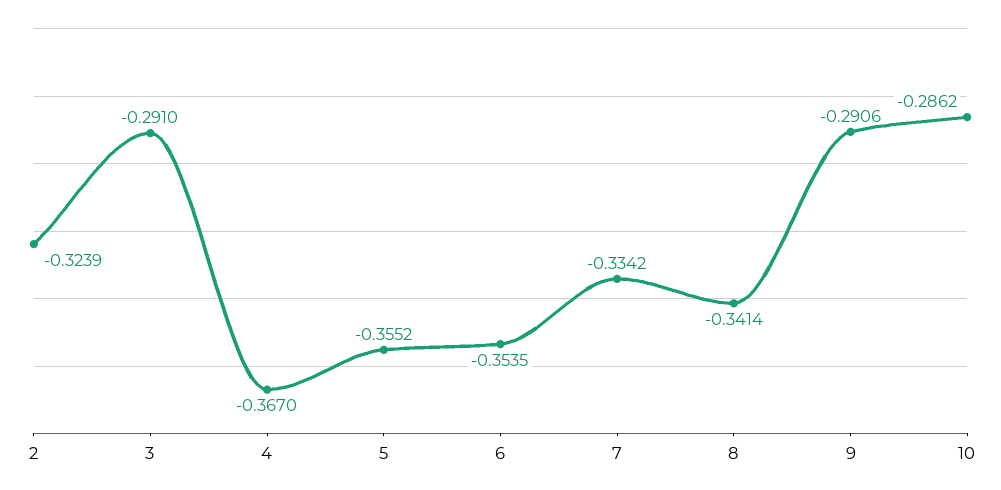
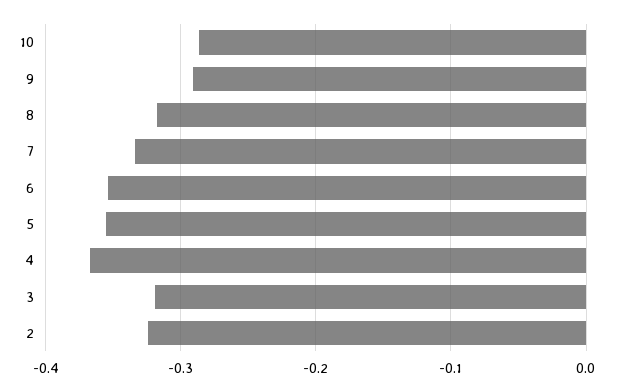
  {
    "2": -0.3239,
-   "3": -0.291,
+   "3": -0.32,
    "4": -0.367,
    "5": -0.3552,
    "6": -0.3535,
    "7": -0.3342,
-   "8": -0.3414,
+   "8": -0.32,
    "9": -0.2906,
    "10": -0.2862
  }

